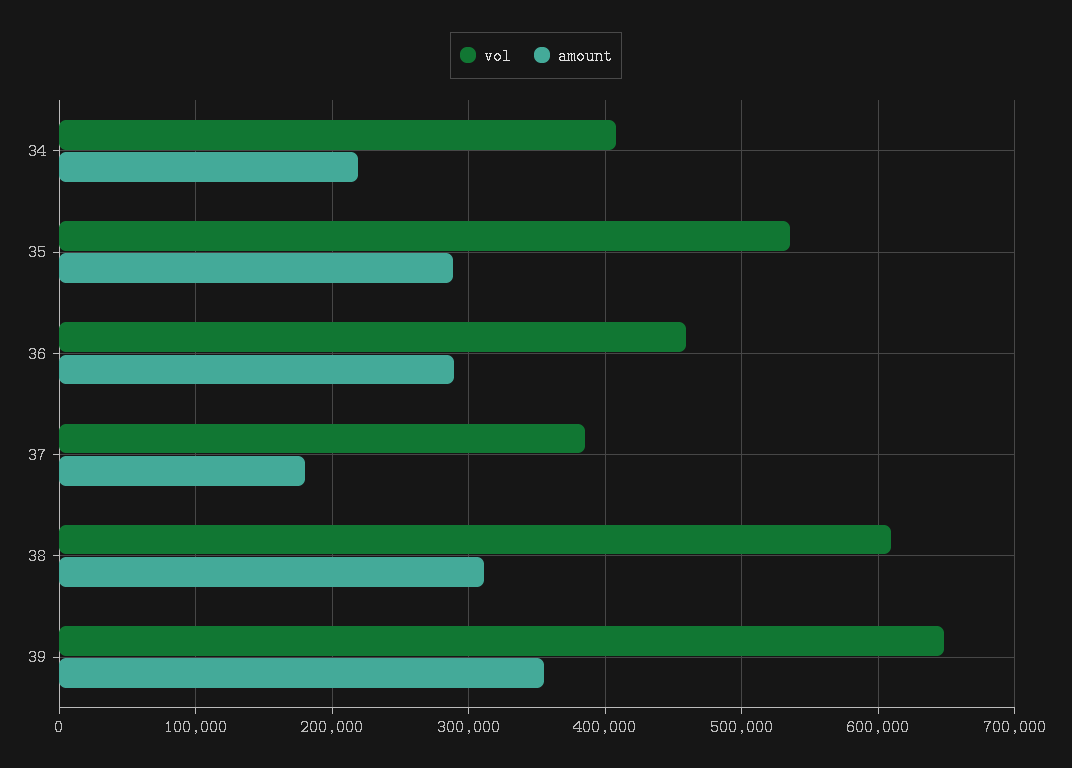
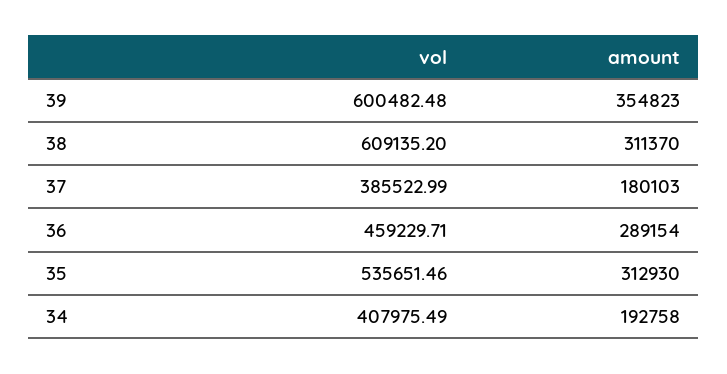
  {
    "vol": {
      "34": 407975.49,
      "35": 535651.46,
      "36": 459229.71,
      "37": 385522.99,
      "38": 609135.2,
-     "39": 650000
+     "39": 600482.48
    },
    "amount": {
-     "34": 220000,
+     "34": 192758,
-     "35": 290000,
+     "35": 312930,
      "36": 289154,
      "37": 180103,
      "38": 311370,
      "39": 354823
    }
  }

